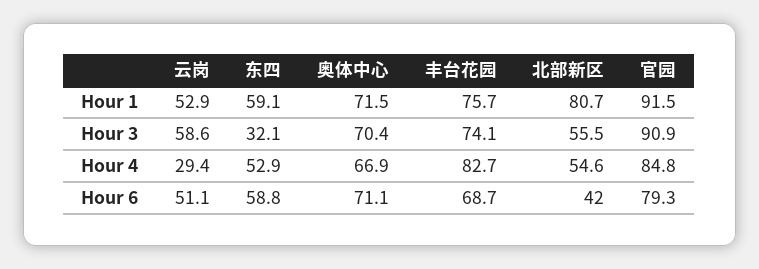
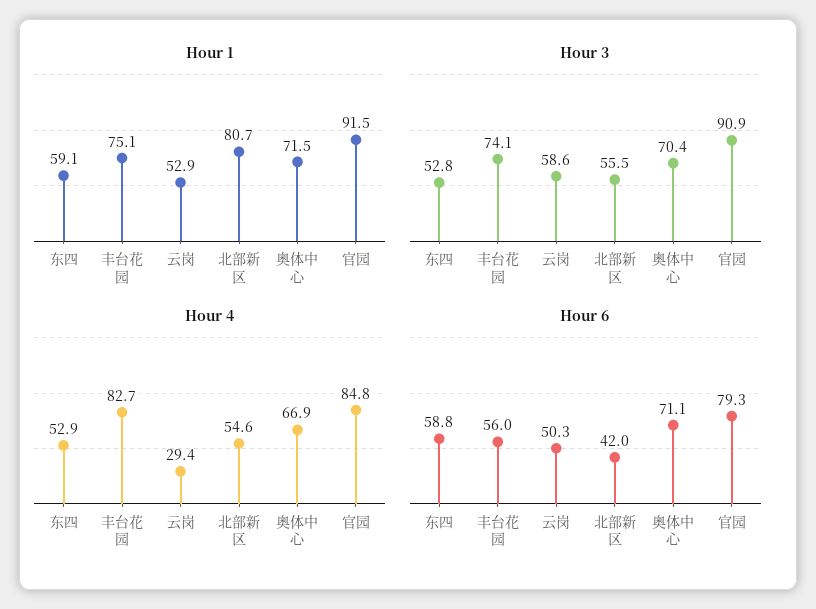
  {
    "Hour 1": {
      "云岗": 52.9,
      "东四": 59.1,
      "奥体中心": 71.5,
-     "丰台花园": 75.7,
+     "丰台花园": 75.1,
      "北部新区": 80.7,
      "官园": 91.5
    },
    "Hour 3": {
      "云岗": 58.6,
-     "东四": 32.1,
+     "东四": 52.8,
      "奥体中心": 70.4,
      "丰台花园": 74.1,
      "北部新区": 55.5,
      "官园": 90.9
    },
    "Hour 4": {
      "云岗": 29.4,
      "东四": 52.9,
      "奥体中心": 66.9,
      "丰台花园": 82.7,
      "北部新区": 54.6,
      "官园": 84.8
    },
    "Hour 6": {
-     "云岗": 51.1,
+     "云岗": 50.3,
      "东四": 58.8,
      "奥体中心": 71.1,
-     "丰台花园": 68.7,
+     "丰台花园": 56,
      "北部新区": 42,
      "官园": 79.3
    }
  }

